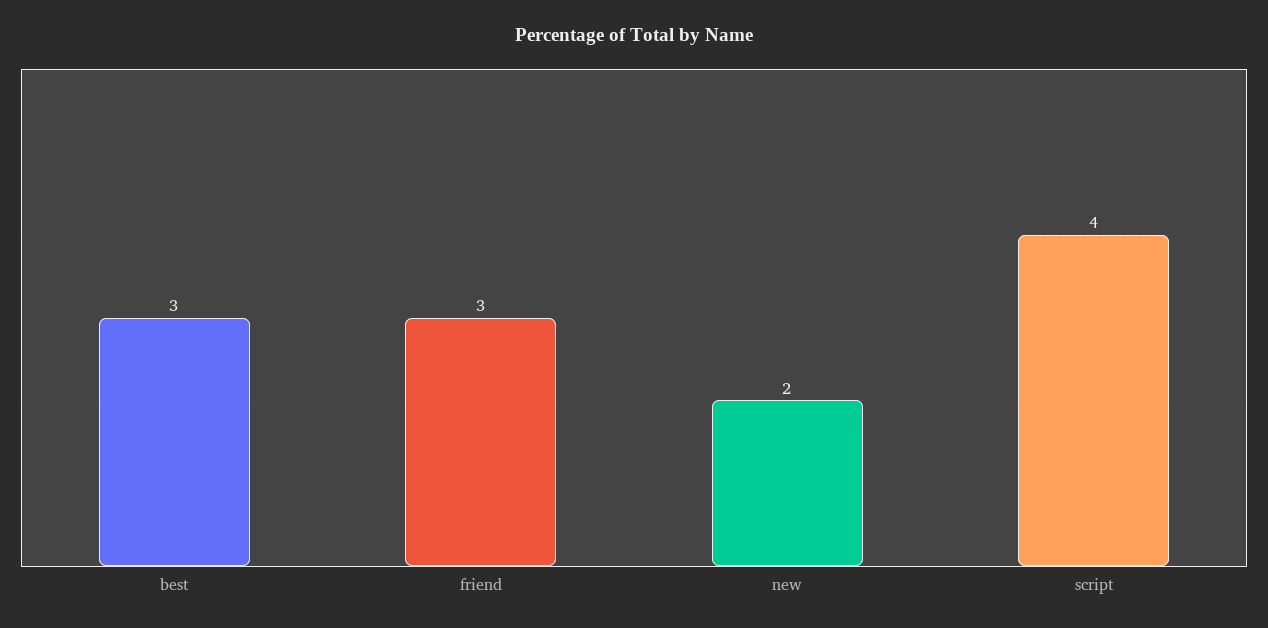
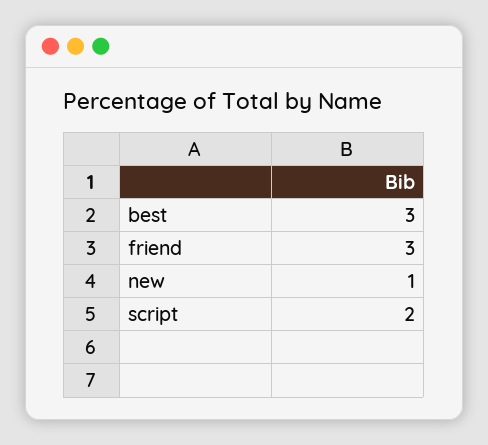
  {
    "best": 3,
    "friend": 3,
-   "new": 2,
+   "new": 1,
-   "script": 4
+   "script": 2
  }

